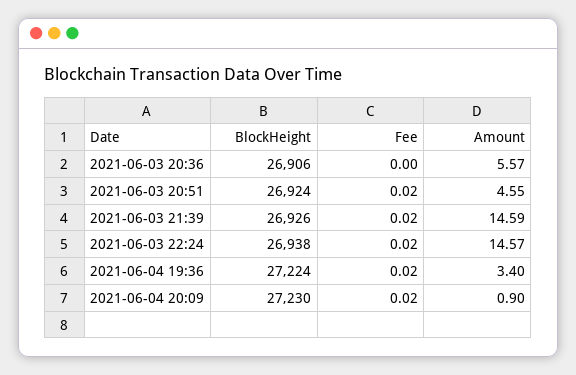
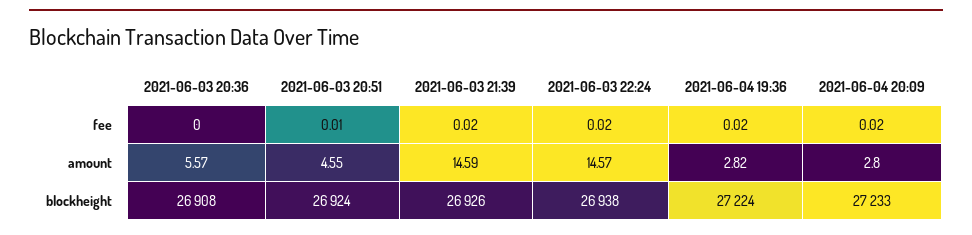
  {
    "BlockHeight": {
-     "2021-06-03 20:36": 26906,
+     "2021-06-03 20:36": 26908,
      "2021-06-03 20:51": 26924,
      "2021-06-03 21:39": 26926,
      "2021-06-03 22:24": 26938,
      "2021-06-04 19:36": 27224,
-     "2021-06-04 20:09": 27230
+     "2021-06-04 20:09": 27233
    },
    "Fee": {
      "2021-06-03 20:36": 0,
-     "2021-06-03 20:51": 0.02,
+     "2021-06-03 20:51": 0.01,
      "2021-06-03 21:39": 0.02,
      "2021-06-03 22:24": 0.02,
      "2021-06-04 19:36": 0.02,
      "2021-06-04 20:09": 0.02
    },
    "Amount": {
      "2021-06-03 20:36": 5.57,
      "2021-06-03 20:51": 4.55,
      "2021-06-03 21:39": 14.59,
      "2021-06-03 22:24": 14.57,
-     "2021-06-04 19:36": 3.4,
+     "2021-06-04 19:36": 2.82,
-     "2021-06-04 20:09": 0.9
+     "2021-06-04 20:09": 2.8
    }
  }

